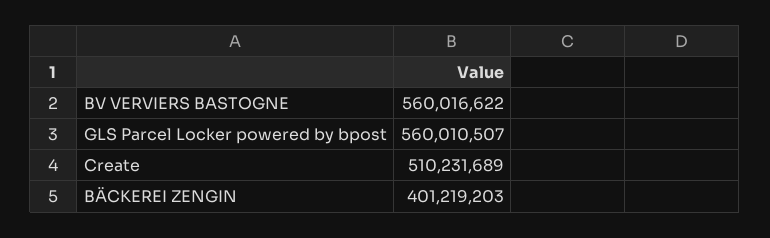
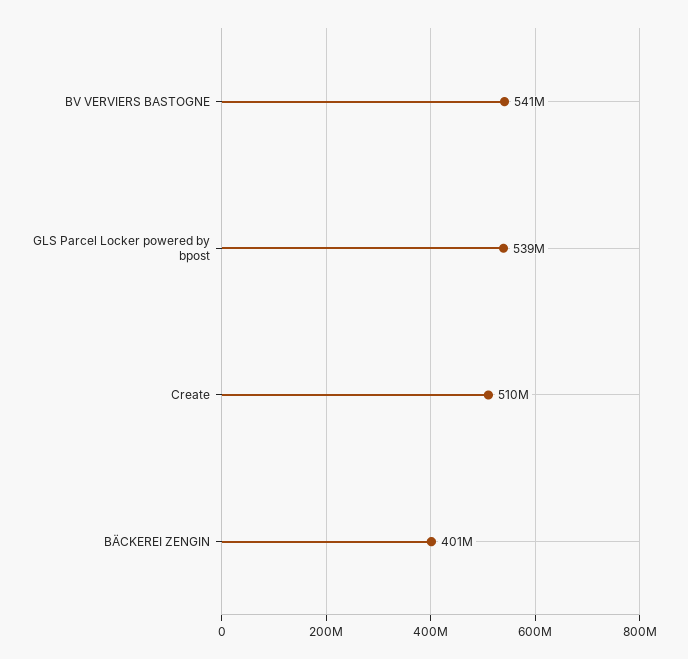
  {
-   "BV VERVIERS BASTOGNE": 560016622,
+   "BV VERVIERS BASTOGNE": 541000000,
-   "GLS Parcel Locker powered by bpost": 560010507,
+   "GLS Parcel Locker powered by bpost": 539000000,
    "Create": 510231689,
    "BÄCKEREI ZENGIN": 401219203
  }

